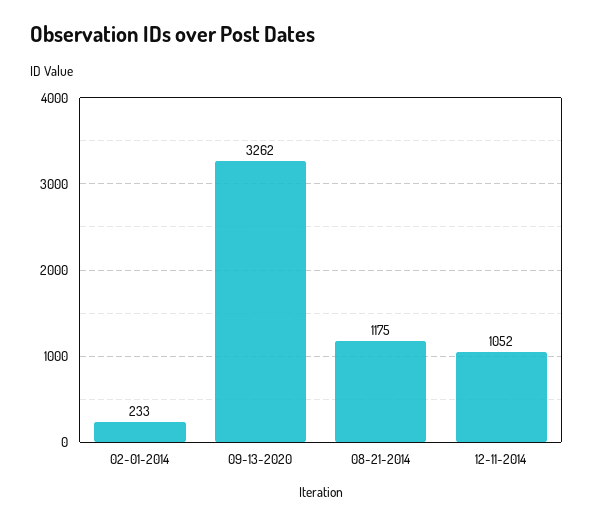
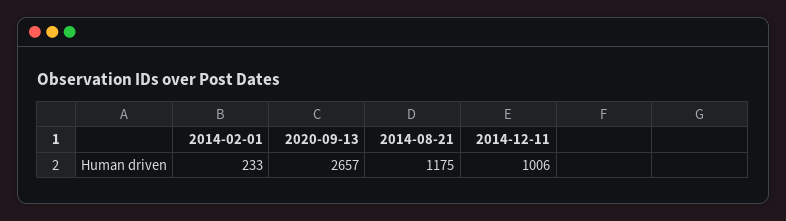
  {
    "02-01-2014": 233,
-   "09-13-2020": 3262,
+   "09-13-2020": 2657,
    "08-21-2014": 1175,
-   "12-11-2014": 1052
+   "12-11-2014": 1006
  }

